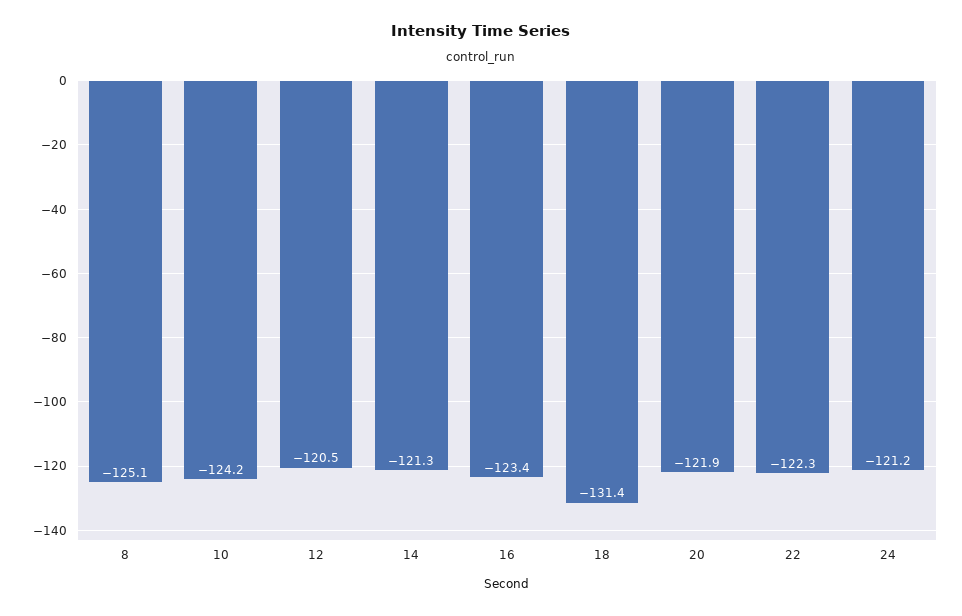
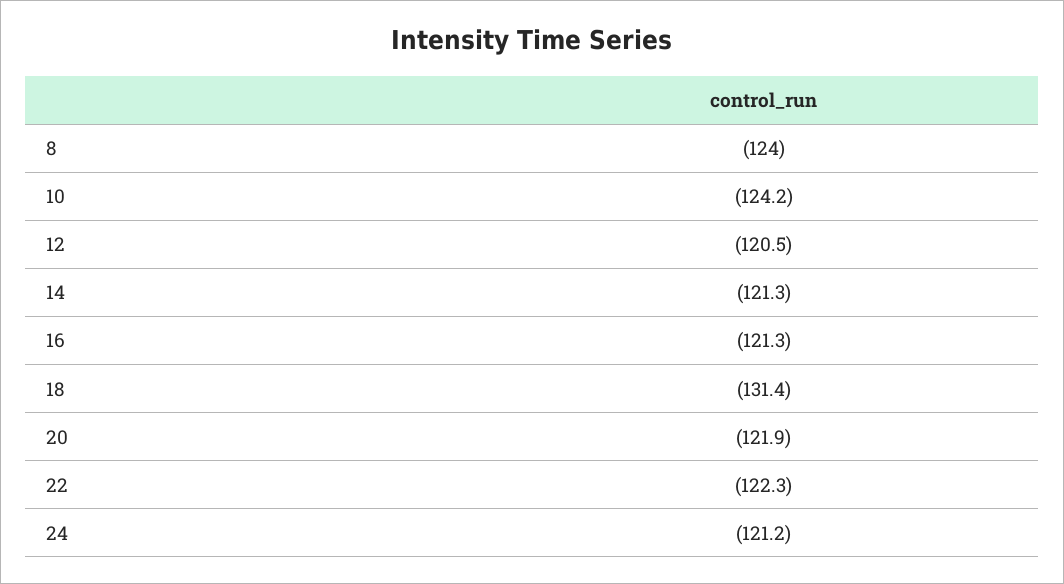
  {
-   "8": -125.1,
+   "8": -124,
    "10": -124.2,
    "12": -120.5,
    "14": -121.3,
-   "16": -123.4,
+   "16": -121.3,
    "18": -131.4,
    "20": -121.9,
    "22": -122.3,
    "24": -121.2
  }

